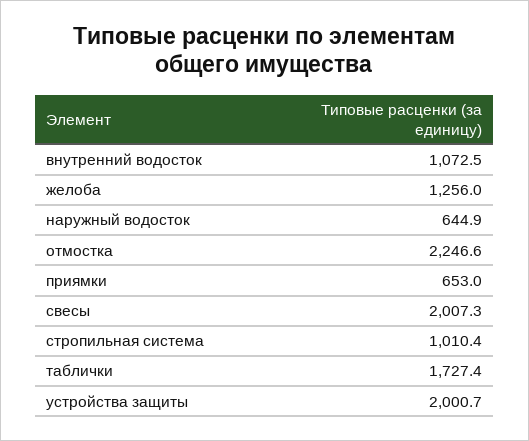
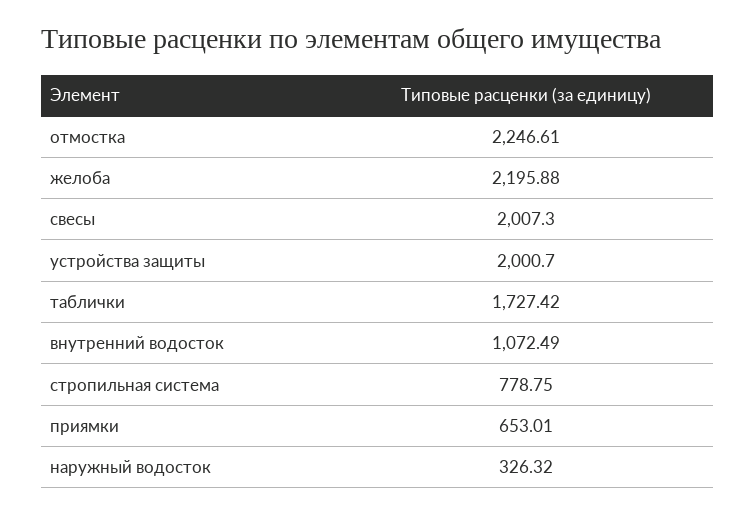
  {
    "внутренний водосток": 1072.49,
-   "желоба": 1256,
+   "желоба": 2195.88,
-   "наружный водосток": 644.9,
+   "наружный водосток": 326.32,
    "отмостка": 2246.61,
    "приямки": 653.01,
    "свесы": 2007.3,
-   "стропильная система": 1010.4,
+   "стропильная система": 778.75,
    "таблички": 1727.42,
    "устройства защиты": 2000.7
  }

